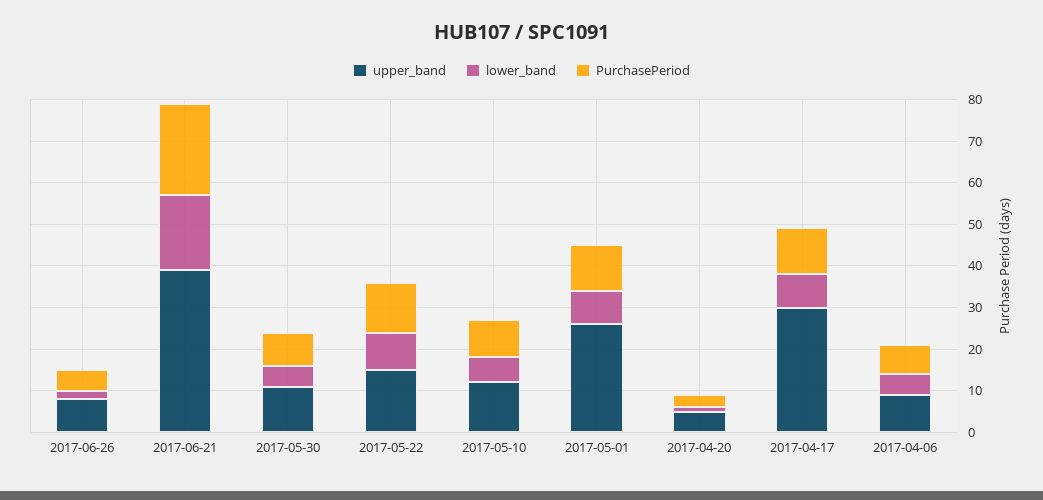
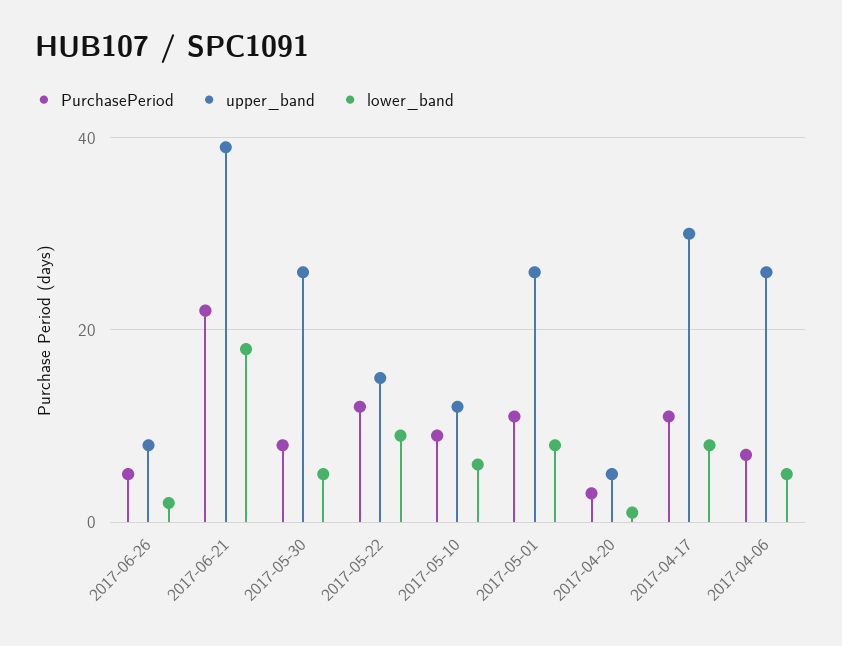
  {
    "upper_band": {
      "2017-06-26": 10,
      "2017-06-21": 40,
-     "2017-05-30": 10,
+     "2017-05-30": 25,
      "2017-05-22": 15,
      "2017-05-10": 10,
      "2017-05-01": 25,
      "2017-04-20": 5,
      "2017-04-17": 30,
-     "2017-04-06": 10
+     "2017-04-06": 25
    },
    "lower_band": {
      "2017-06-26": 0,
      "2017-06-21": 20,
      "2017-05-30": 5,
      "2017-05-22": 10,
      "2017-05-10": 5,
      "2017-05-01": 10,
      "2017-04-20": 0,
      "2017-04-17": 10,
      "2017-04-06": 5
    },
    "PurchasePeriod": {
      "2017-06-26": 5,
      "2017-06-21": 20,
      "2017-05-30": 10,
      "2017-05-22": 10,
      "2017-05-10": 10,
      "2017-05-01": 10,
      "2017-04-20": 5,
      "2017-04-17": 10,
      "2017-04-06": 5
    }
  }

